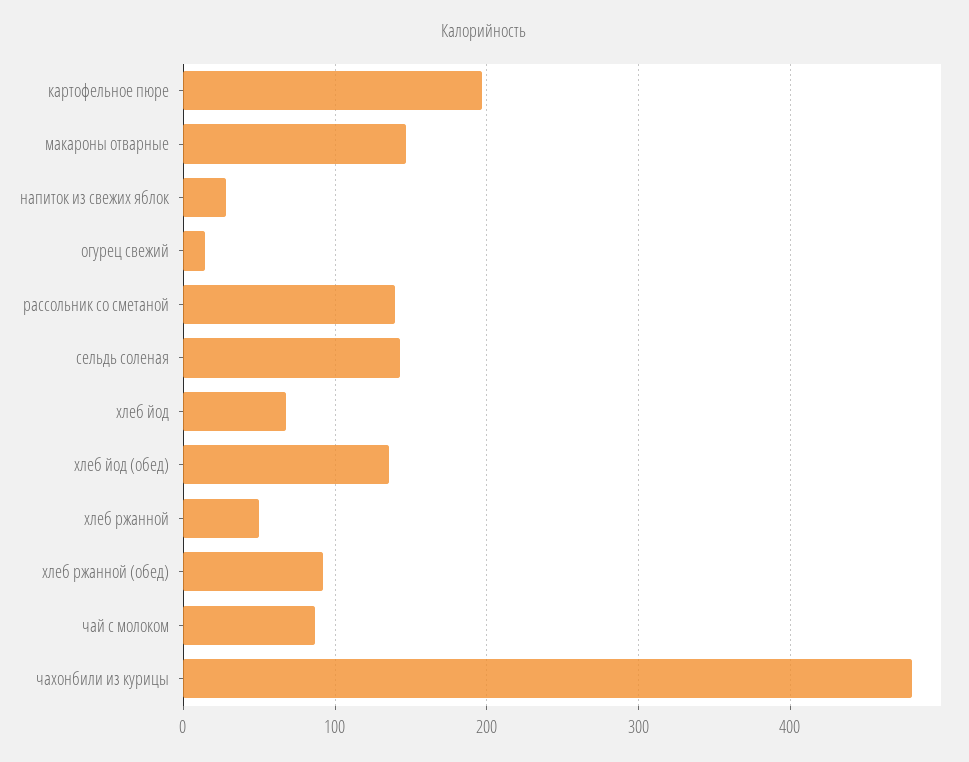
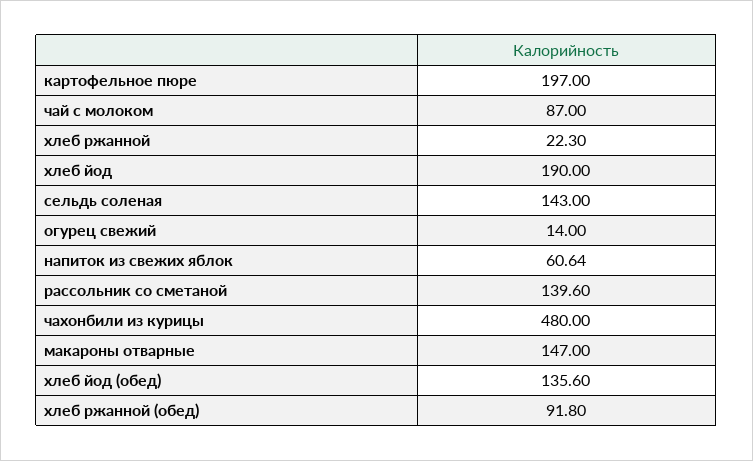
  {
    "картофельное пюре": 197,
    "макароны отварные": 147,
-   "напиток из свежих яблок": 30,
+   "напиток из свежих яблок": 60.64,
    "огурец свежий": 14,
    "рассольник со сметаной": 139.6,
    "сельдь соленая": 143,
-   "хлеб йод": 70,
+   "хлеб йод": 190,
    "хлеб йод (обед)": 135.6,
-   "хлеб ржанной": 50,
+   "хлеб ржанной": 22.3,
    "хлеб ржанной (обед)": 91.8,
    "чай с молоком": 87,
    "чахонбили из курицы": 480
  }

